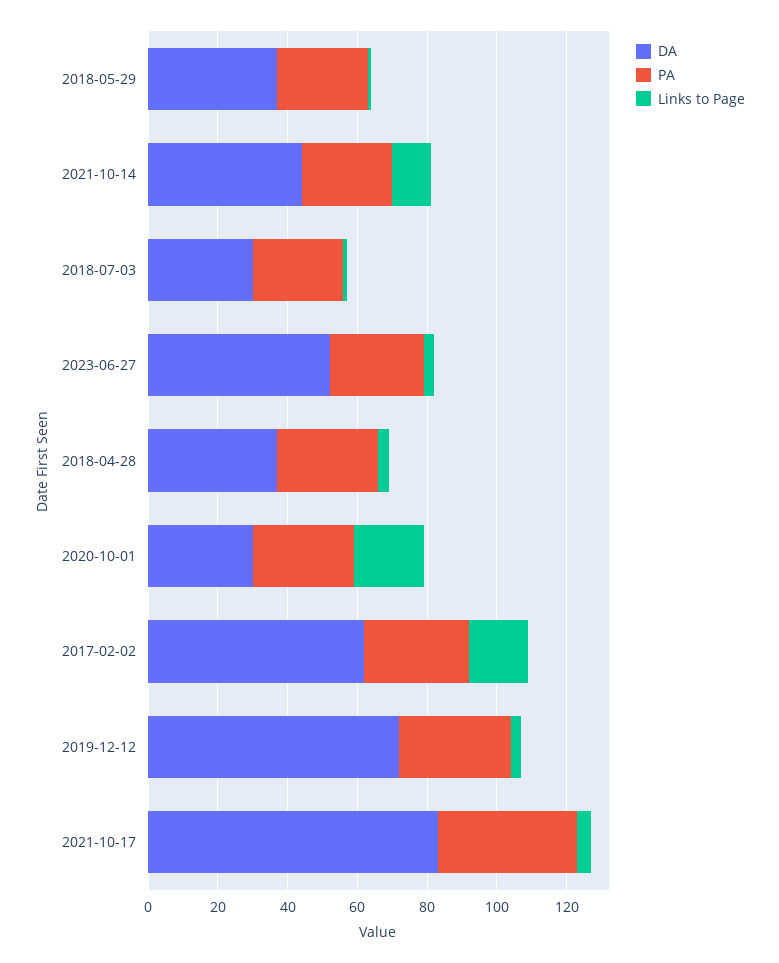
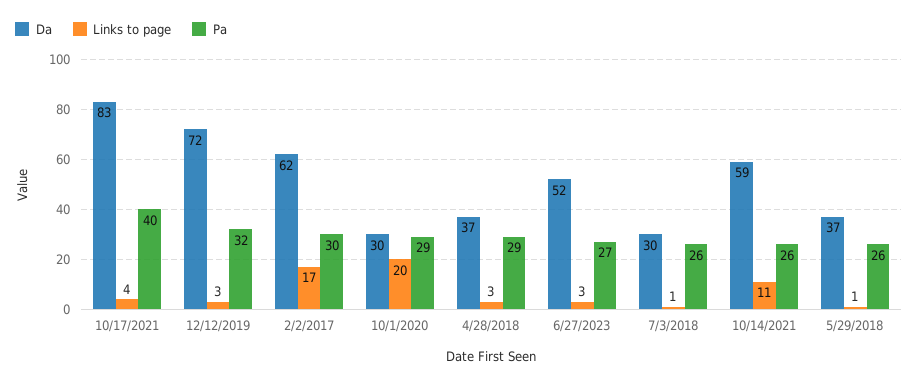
  {
    "DA": {
      "2018-05-29": 37,
-     "2021-10-14": 45,
+     "2021-10-14": 59,
      "2018-07-03": 30,
      "2023-06-27": 52,
      "2018-04-28": 37,
      "2020-10-01": 30,
      "2017-02-02": 62,
      "2019-12-12": 72,
      "2021-10-17": 83
    },
    "PA": {
      "2018-05-29": 26,
      "2021-10-14": 26,
      "2018-07-03": 26,
      "2023-06-27": 27,
      "2018-04-28": 29,
      "2020-10-01": 29,
      "2017-02-02": 30,
      "2019-12-12": 32,
      "2021-10-17": 40
    },
    "Links to Page": {
      "2018-05-29": 1,
      "2021-10-14": 11,
      "2018-07-03": 1,
      "2023-06-27": 3,
      "2018-04-28": 3,
      "2020-10-01": 20,
      "2017-02-02": 17,
      "2019-12-12": 3,
      "2021-10-17": 4
    }
  }

